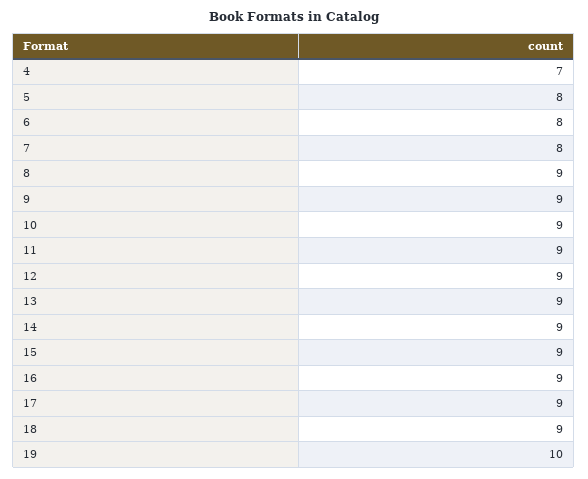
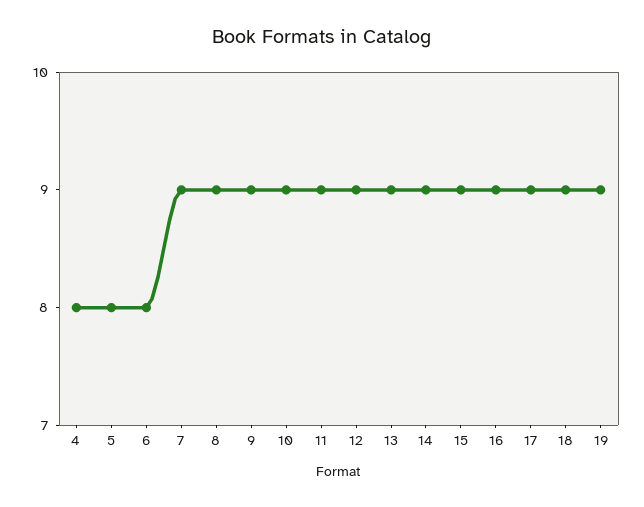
  {
-   "4": 7,
+   "4": 8,
    "5": 8,
    "6": 8,
-   "7": 8,
+   "7": 9,
    "8": 9,
    "9": 9,
    "10": 9,
    "11": 9,
    "12": 9,
    "13": 9,
    "14": 9,
    "15": 9,
    "16": 9,
    "17": 9,
    "18": 9,
-   "19": 10
+   "19": 9
  }

